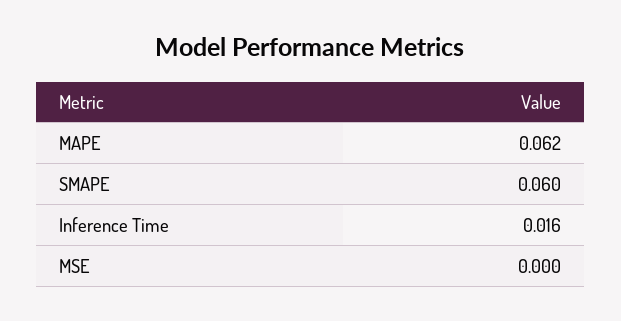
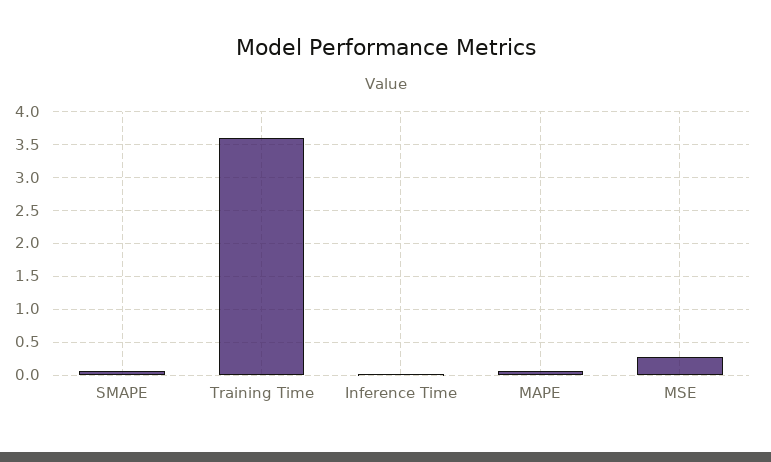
  {
    "MAPE": 0.062,
    "SMAPE": 0.06,
    "Inference Time": 0.016,
-   "MSE": 0
+   "MSE": 0.3,
+   "Training Time": 3.6
  }

